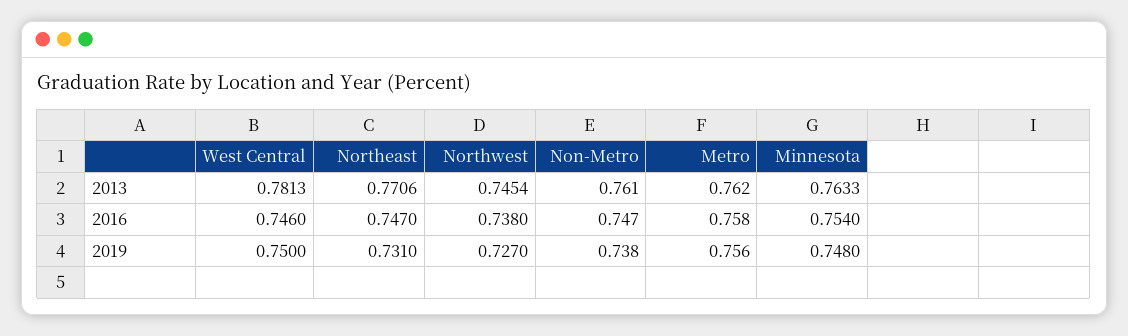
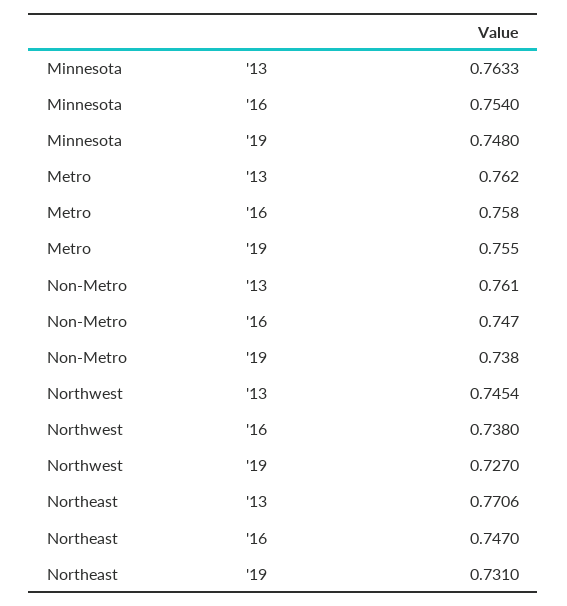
  {
-   "West Central": {
-     "2013": 0.7813,
-     "2016": 0.746,
-     "2019": 0.75
-   },
    "Northeast": {
      "2013": 0.7706,
      "2016": 0.747,
      "2019": 0.731
    },
    "Northwest": {
      "2013": 0.7454,
      "2016": 0.738,
      "2019": 0.727
    },
    "Non-Metro": {
      "2013": 0.761,
      "2016": 0.747,
      "2019": 0.738
    },
    "Metro": {
      "2013": 0.762,
      "2016": 0.758,
-     "2019": 0.756
+     "2019": 0.755
    },
    "Minnesota": {
      "2013": 0.7633,
      "2016": 0.754,
      "2019": 0.748
    }
  }

